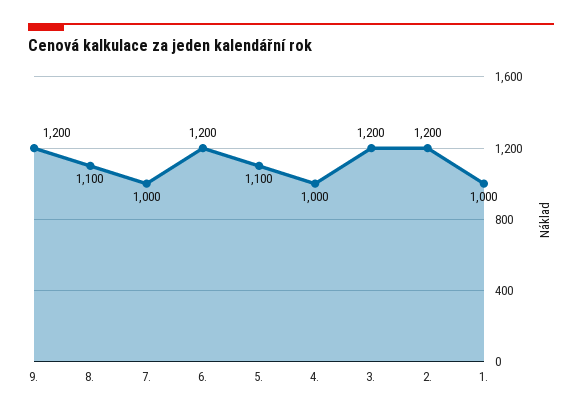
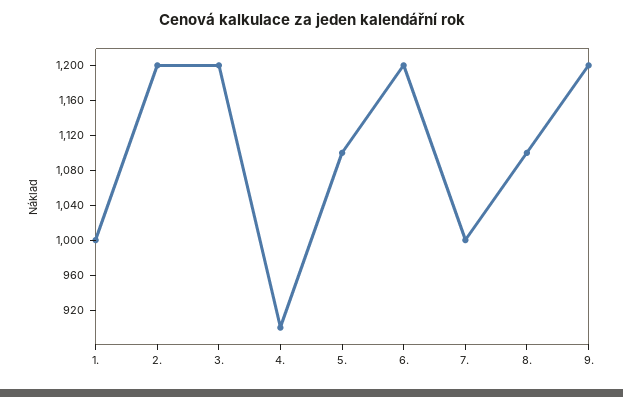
  {
    "9.": 1200,
    "8.": 1100,
    "7.": 1000,
    "6.": 1200,
    "5.": 1100,
-   "4.": 1000,
+   "4.": 900,
    "3.": 1200,
    "2.": 1200,
    "1.": 1000
  }

